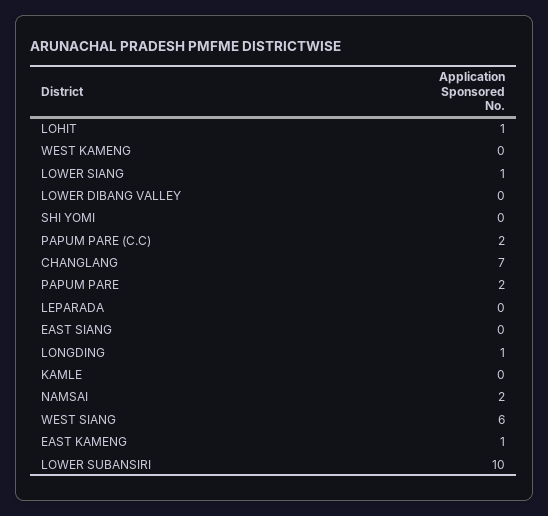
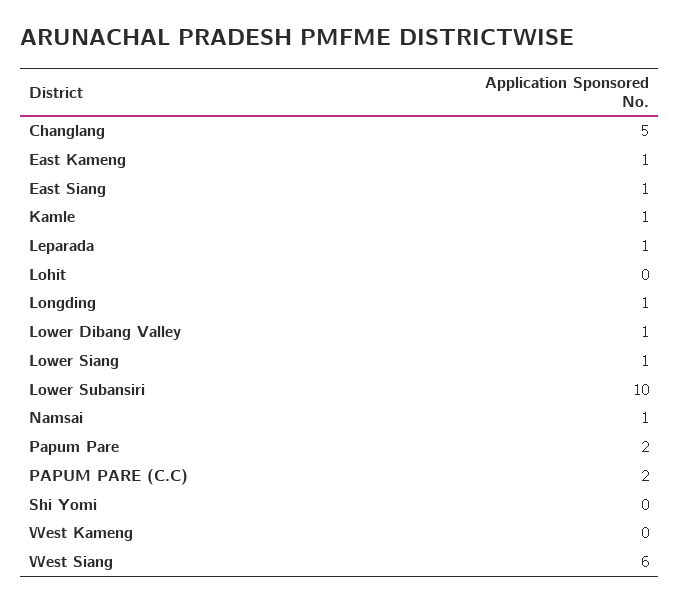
  {
-   "LOHIT": 1,
+   "LOHIT": 0,
    "WEST KAMENG": 0,
    "LOWER SIANG": 1,
-   "LOWER DIBANG VALLEY": 0,
+   "LOWER DIBANG VALLEY": 1,
    "SHI YOMI": 0,
    "PAPUM PARE (C.C)": 2,
-   "CHANGLANG": 7,
+   "CHANGLANG": 5,
    "PAPUM PARE": 2,
-   "LEPARADA": 0,
+   "LEPARADA": 1,
-   "EAST SIANG": 0,
+   "EAST SIANG": 1,
    "LONGDING": 1,
-   "KAMLE": 0,
+   "KAMLE": 1,
-   "NAMSAI": 2,
+   "NAMSAI": 1,
    "WEST SIANG": 6,
    "EAST KAMENG": 1,
    "LOWER SUBANSIRI": 10
  }

